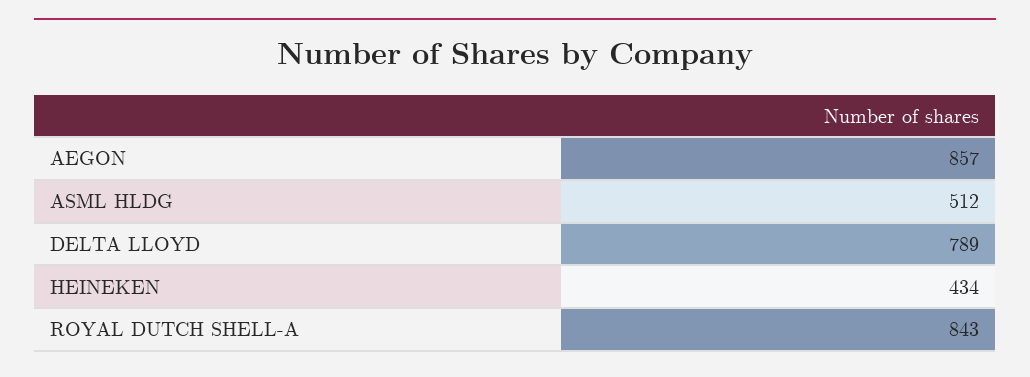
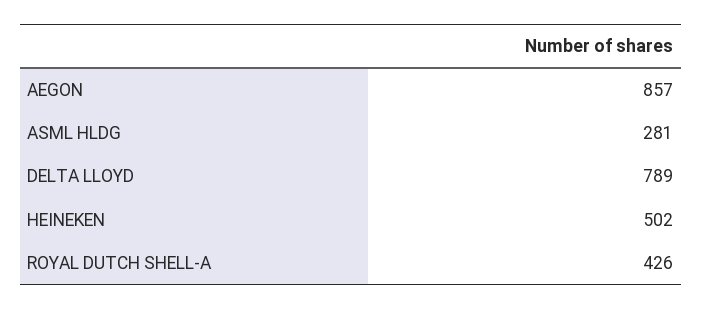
  {
    "AEGON": 857,
-   "ASML HLDG": 512,
+   "ASML HLDG": 281,
    "DELTA LLOYD": 789,
-   "HEINEKEN": 434,
+   "HEINEKEN": 502,
-   "ROYAL DUTCH SHELL-A": 843
+   "ROYAL DUTCH SHELL-A": 426
  }

